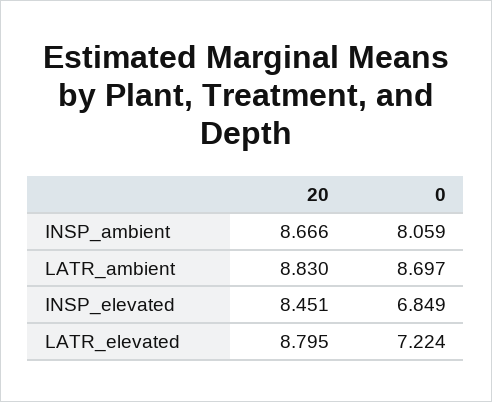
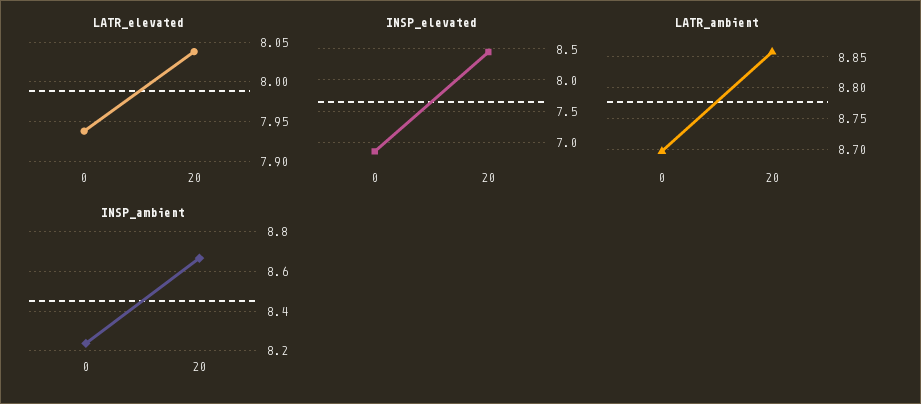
  {
    "INSP_ambient": {
      "20": 8.666,
-     "0": 8.059
+     "0": 8.25
    },
    "LATR_ambient": {
-     "20": 8.83,
+     "20": 8.86,
      "0": 8.697
    },
    "INSP_elevated": {
      "20": 8.451,
      "0": 6.849
    },
    "LATR_elevated": {
-     "20": 8.795,
+     "20": 8.04,
-     "0": 7.224
+     "0": 7.94
    }
  }

